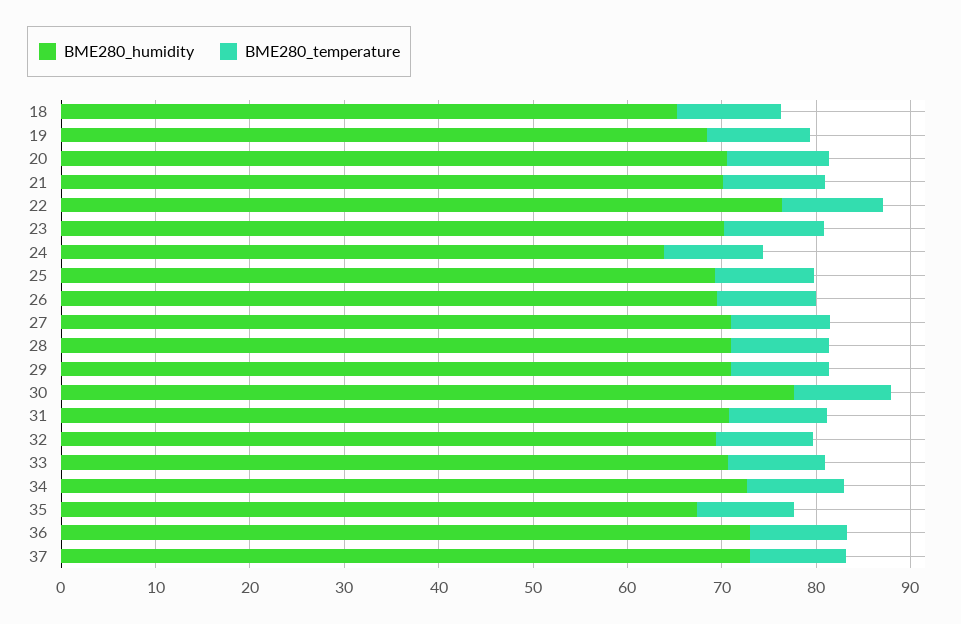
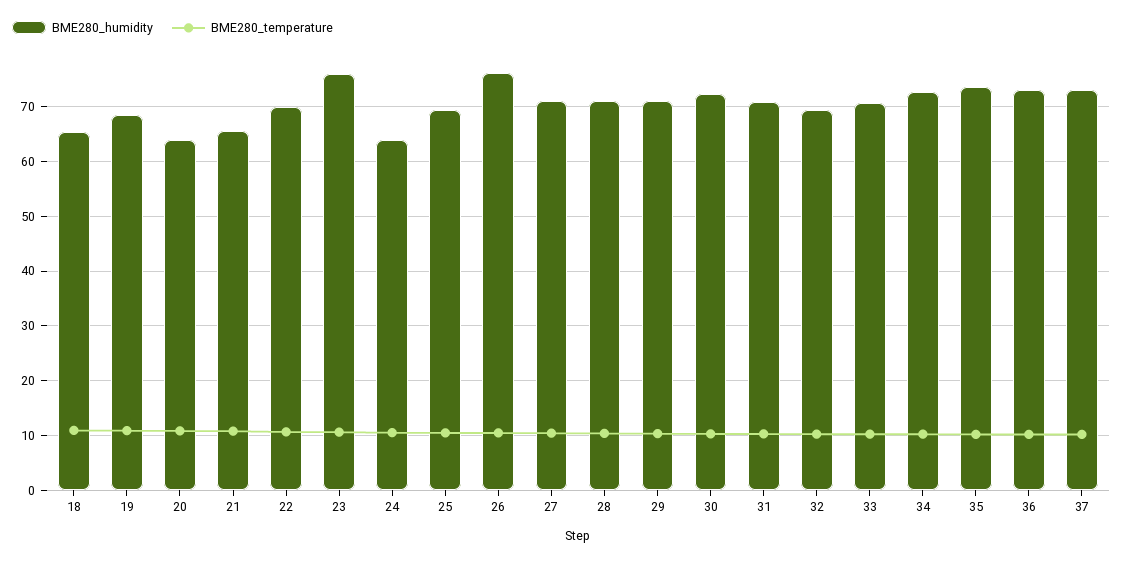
  {
    "BME280_humidity": {
      "18": 66,
      "19": 68,
-     "20": 70,
+     "20": 64,
-     "21": 70,
+     "21": 66,
-     "22": 76,
+     "22": 70,
-     "23": 70,
+     "23": 76,
      "24": 64,
      "25": 70,
-     "26": 70,
+     "26": 76,
      "27": 72,
      "28": 70,
      "29": 72,
-     "30": 78,
+     "30": 72,
      "31": 70,
      "32": 70,
      "33": 70,
      "34": 72,
-     "35": 68,
+     "35": 74,
      "36": 74,
      "37": 72
    },
    "BME280_temperature": {
      "18": 10,
      "19": 10,
      "20": 10,
      "21": 10,
      "22": 10,
      "23": 10,
      "24": 10,
      "25": 10,
      "26": 10,
      "27": 10,
      "28": 10,
      "29": 10,
      "30": 10,
      "31": 10,
      "32": 10,
      "33": 10,
      "34": 10,
      "35": 10,
      "36": 10,
      "37": 10
    }
  }

